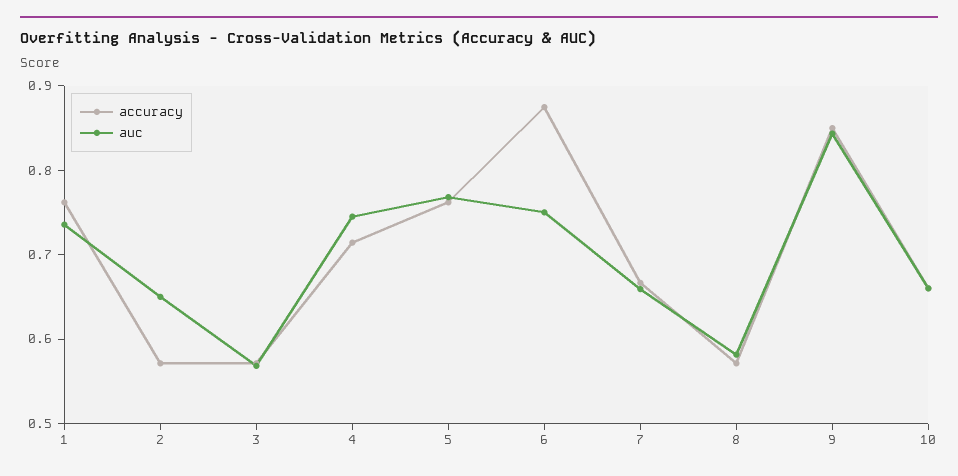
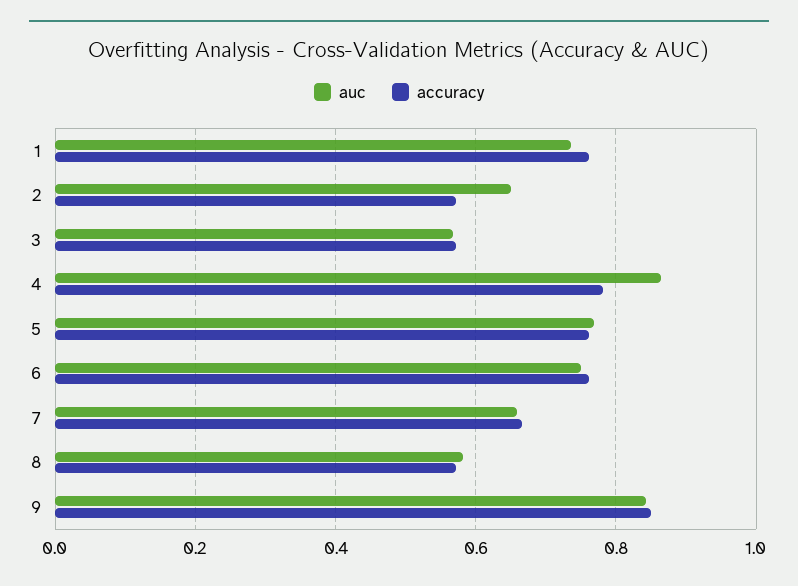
  {
    "accuracy": {
      "1": 0.76,
      "2": 0.58,
      "3": 0.58,
-     "4": 0.72,
+     "4": 0.78,
      "5": 0.76,
-     "6": 0.88,
+     "6": 0.76,
      "7": 0.66,
      "8": 0.58,
-     "9": 0.86,
+     "9": 0.86
-     "10": 0.66
    },
    "auc": {
      "1": 0.74,
      "2": 0.66,
      "3": 0.56,
-     "4": 0.74,
+     "4": 0.86,
      "5": 0.76,
      "6": 0.76,
      "7": 0.66,
      "8": 0.58,
-     "9": 0.84,
+     "9": 0.84
-     "10": 0.66
    }
  }

